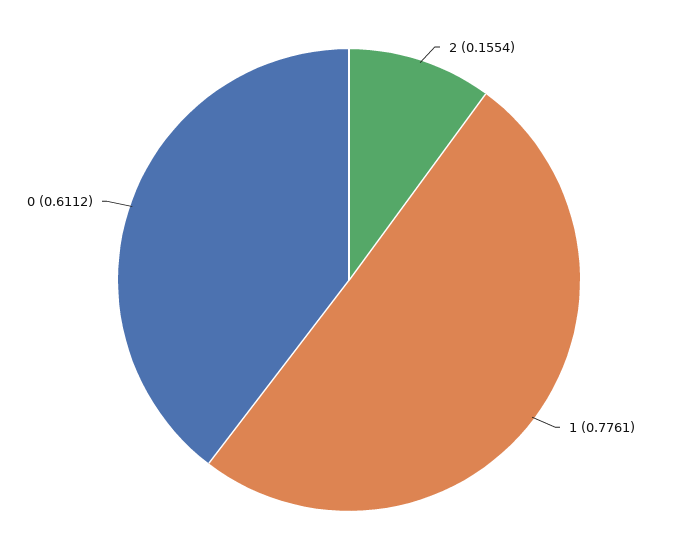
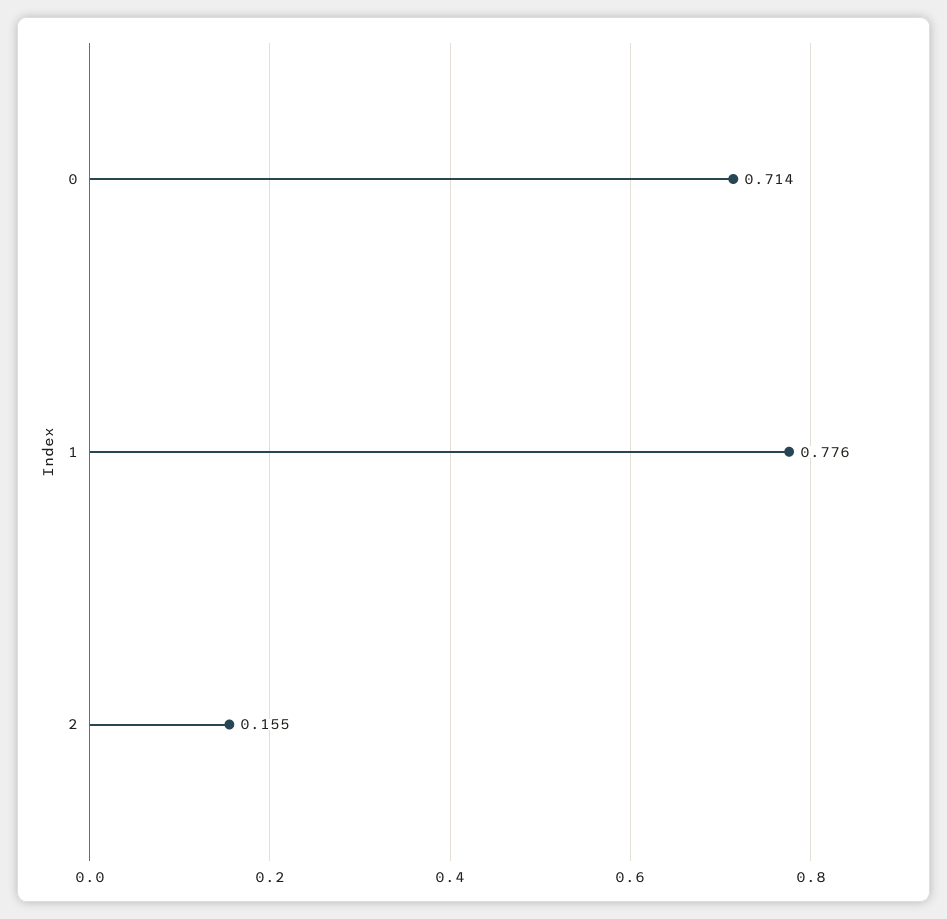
  {
    "2": 0.1554,
    "1": 0.7761,
-   "0": 0.6112
+   "0": 0.714
  }

